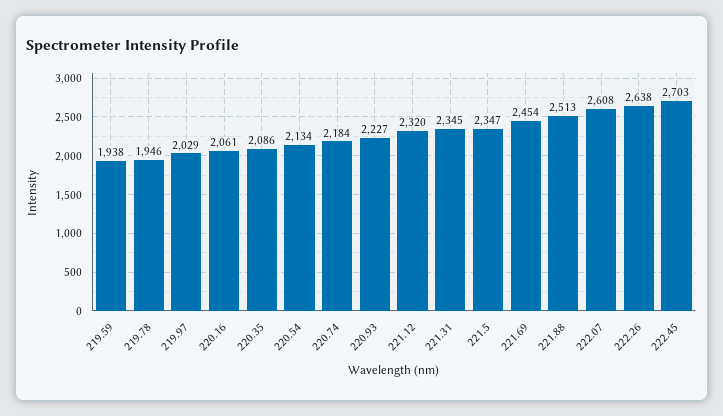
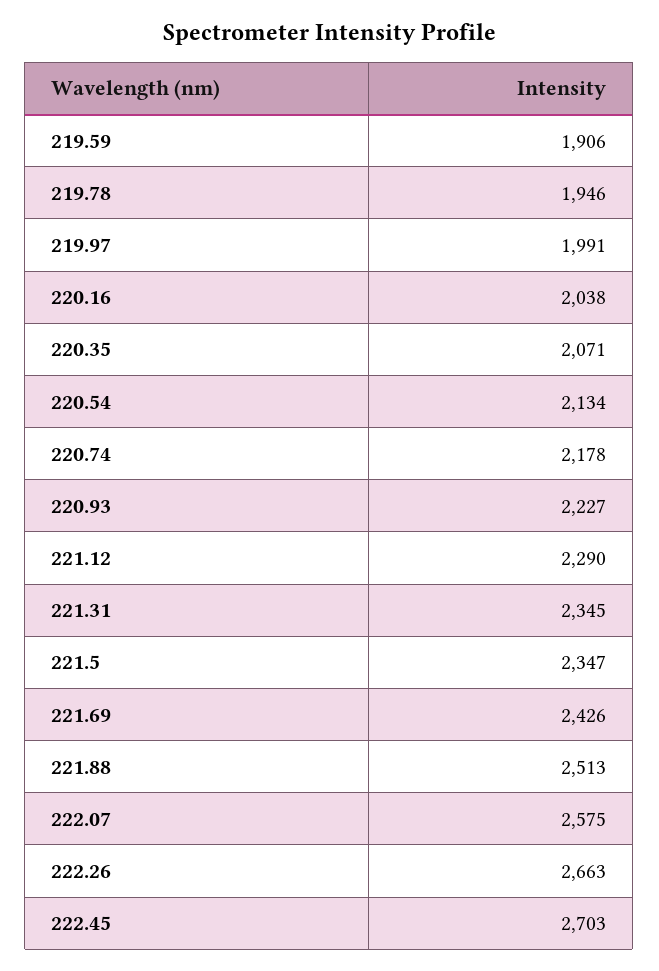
  {
-   "219.59": 1938,
+   "219.59": 1906,
    "219.78": 1946,
-   "219.97": 2029,
+   "219.97": 1991,
-   "220.16": 2061,
+   "220.16": 2038,
-   "220.35": 2086,
+   "220.35": 2071,
    "220.54": 2134,
-   "220.74": 2184,
+   "220.74": 2178,
    "220.93": 2227,
-   "221.12": 2320,
+   "221.12": 2290,
    "221.31": 2345,
    "221.5": 2347,
-   "221.69": 2454,
+   "221.69": 2426,
    "221.88": 2513,
-   "222.07": 2608,
+   "222.07": 2575,
-   "222.26": 2638,
+   "222.26": 2663,
    "222.45": 2703
  }

